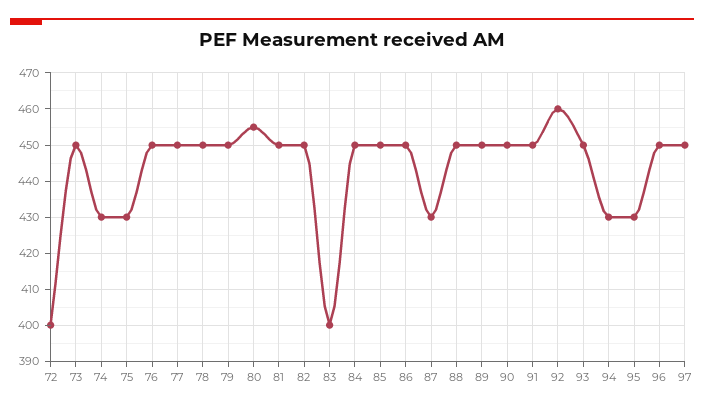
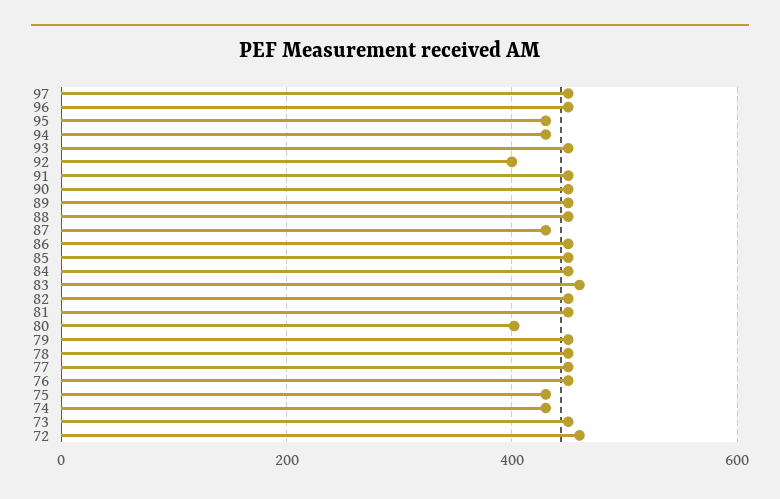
  {
-   "72": 400,
+   "72": 460,
    "73": 450,
    "74": 430,
    "75": 430,
    "76": 450,
    "77": 450,
    "78": 450,
    "79": 450,
-   "80": 455,
+   "80": 400,
    "81": 450,
    "82": 450,
-   "83": 400,
+   "83": 460,
    "84": 450,
    "85": 450,
    "86": 450,
    "87": 430,
    "88": 450,
    "89": 450,
    "90": 450,
    "91": 450,
-   "92": 460,
+   "92": 400,
    "93": 450,
    "94": 430,
    "95": 430,
    "96": 450,
    "97": 450
  }

